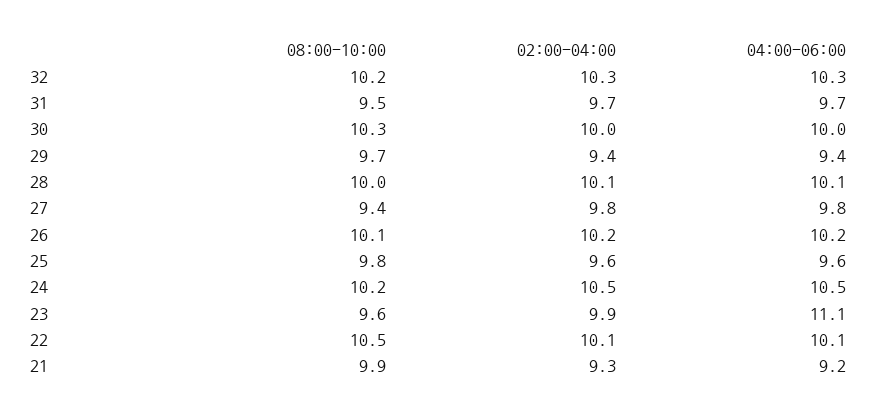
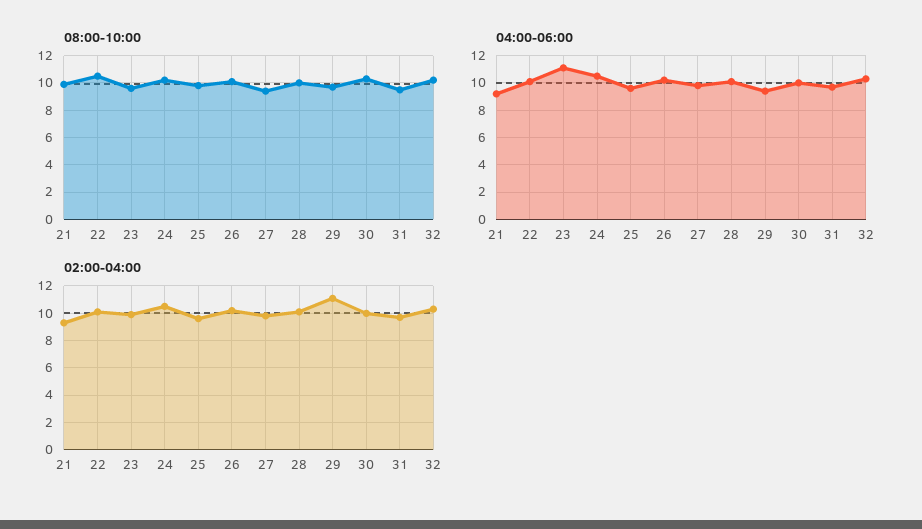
  {
    "08:00-10:00": {
      "32": 10.2,
      "31": 9.5,
      "30": 10.3,
      "29": 9.7,
      "28": 10,
      "27": 9.4,
      "26": 10.1,
      "25": 9.8,
      "24": 10.2,
      "23": 9.6,
      "22": 10.5,
      "21": 9.9
    },
    "02:00-04:00": {
      "32": 10.3,
      "31": 9.7,
      "30": 10,
-     "29": 9.4,
+     "29": 11,
      "28": 10.1,
      "27": 9.8,
      "26": 10.2,
      "25": 9.6,
      "24": 10.5,
      "23": 9.9,
      "22": 10.1,
      "21": 9.3
    },
    "04:00-06:00": {
      "32": 10.3,
      "31": 9.7,
      "30": 10,
      "29": 9.4,
      "28": 10.1,
      "27": 9.8,
      "26": 10.2,
      "25": 9.6,
      "24": 10.5,
      "23": 11.1,
      "22": 10.1,
      "21": 9.2
    }
  }

